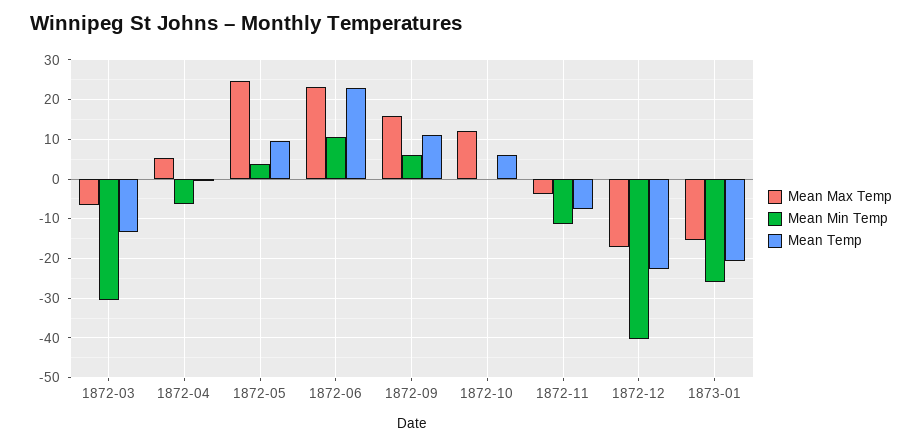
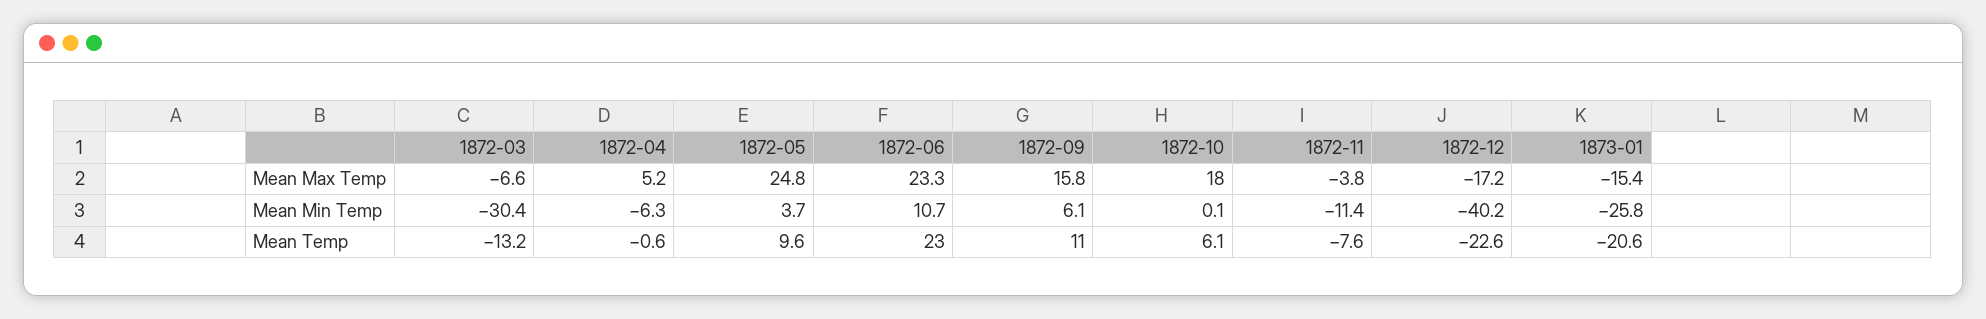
  {
    "Mean Max Temp": {
      "1872-03": -6.6,
      "1872-04": 5.2,
      "1872-05": 24.8,
      "1872-06": 23.3,
      "1872-09": 15.8,
-     "1872-10": 12,
+     "1872-10": 18,
      "1872-11": -3.8,
      "1872-12": -17.2,
      "1873-01": -15.4
    },
    "Mean Min Temp": {
      "1872-03": -30.4,
      "1872-04": -6.3,
      "1872-05": 3.7,
      "1872-06": 10.7,
      "1872-09": 6.1,
      "1872-10": 0.1,
      "1872-11": -11.4,
      "1872-12": -40.2,
      "1873-01": -25.8
    },
    "Mean Temp": {
      "1872-03": -13.2,
      "1872-04": -0.6,
      "1872-05": 9.6,
      "1872-06": 23,
      "1872-09": 11,
      "1872-10": 6.1,
      "1872-11": -7.6,
      "1872-12": -22.6,
      "1873-01": -20.6
    }
  }

